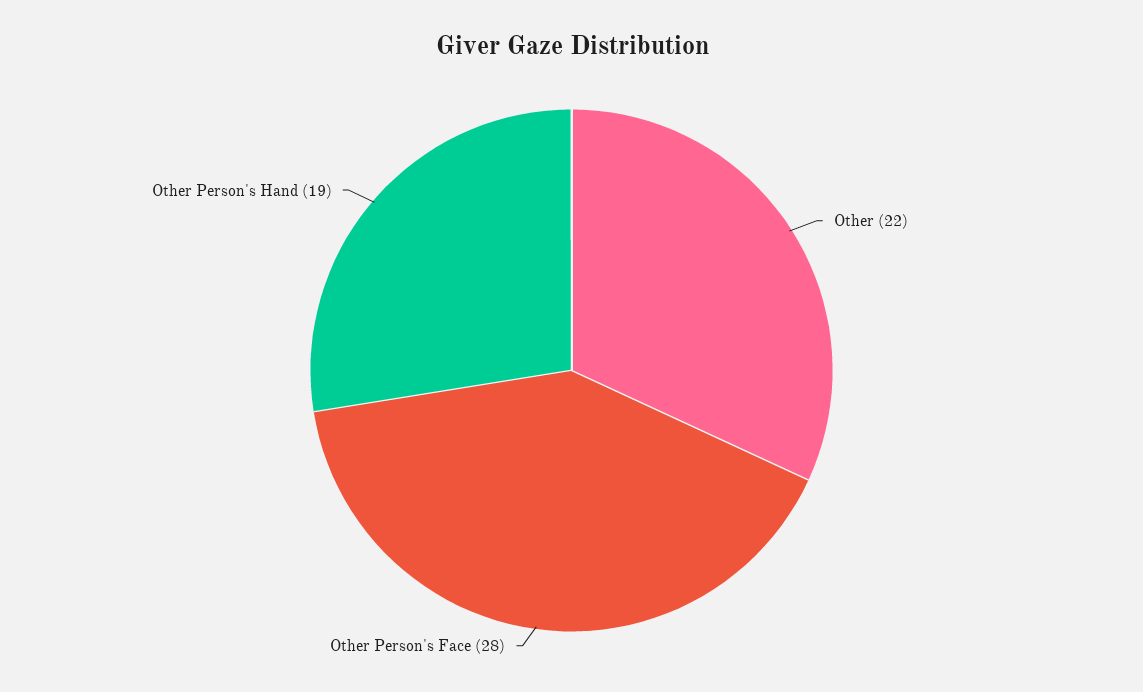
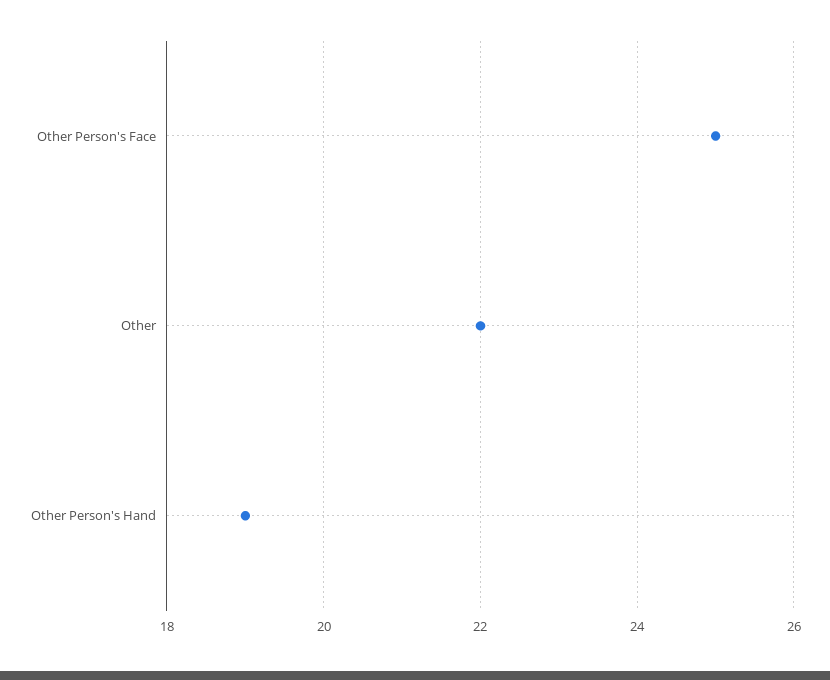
  {
    "Other": 22,
-   "Other Person's Face": 28,
+   "Other Person's Face": 25,
    "Other Person's Hand": 19
  }

